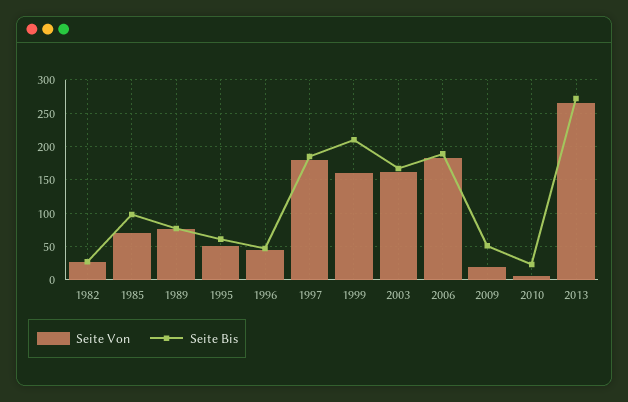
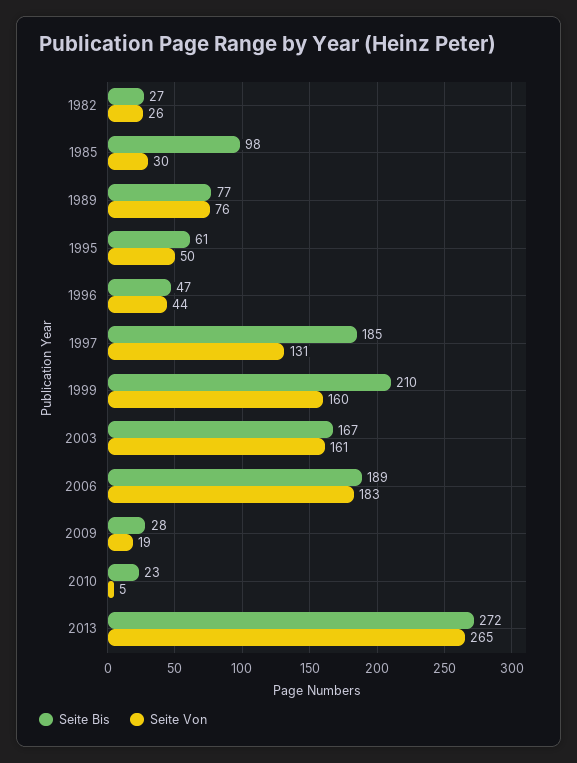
  {
    "Seite Von": {
      "1982": 26,
-     "1985": 70,
+     "1985": 30,
      "1989": 76,
      "1995": 50,
      "1996": 44,
-     "1997": 180,
+     "1997": 131,
      "1999": 160,
      "2003": 161,
      "2006": 183,
      "2009": 19,
      "2010": 5,
      "2013": 265
    },
    "Seite Bis": {
      "1982": 27,
      "1985": 98,
      "1989": 77,
      "1995": 61,
      "1996": 47,
      "1997": 185,
      "1999": 210,
      "2003": 167,
      "2006": 189,
-     "2009": 50,
+     "2009": 28,
      "2010": 23,
      "2013": 272
    }
  }

